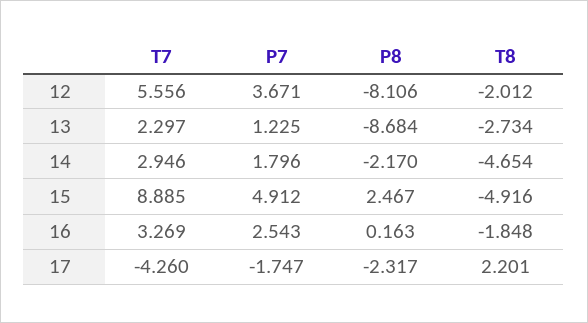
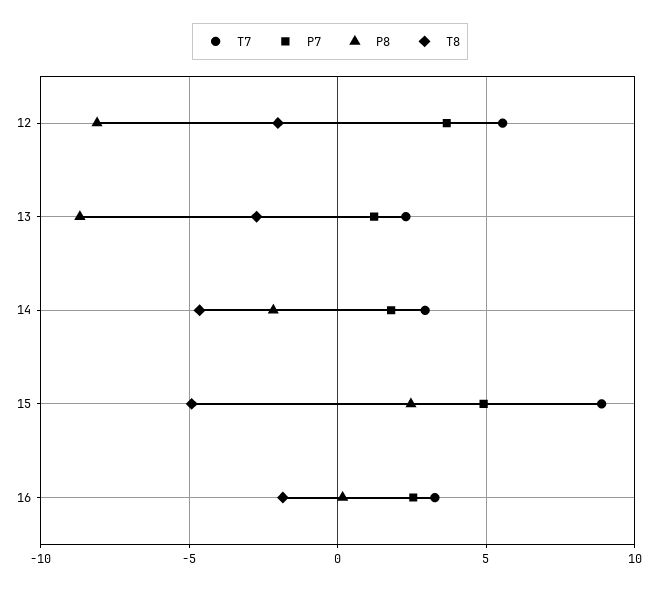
  {
    "T7": {
      "12": 5.556,
      "13": 2.297,
      "14": 2.946,
      "15": 8.885,
-     "16": 3.269,
+     "16": 3.269
-     "17": -4.26
    },
    "P7": {
      "12": 3.671,
      "13": 1.225,
      "14": 1.796,
      "15": 4.912,
-     "16": 2.543,
+     "16": 2.543
-     "17": -1.747
    },
    "P8": {
      "12": -8.106,
      "13": -8.684,
      "14": -2.17,
      "15": 2.467,
-     "16": 0.163,
+     "16": 0.163
-     "17": -2.317
    },
    "T8": {
      "12": -2.012,
      "13": -2.734,
      "14": -4.654,
      "15": -4.916,
-     "16": -1.848,
+     "16": -1.848
-     "17": 2.201
    }
  }

